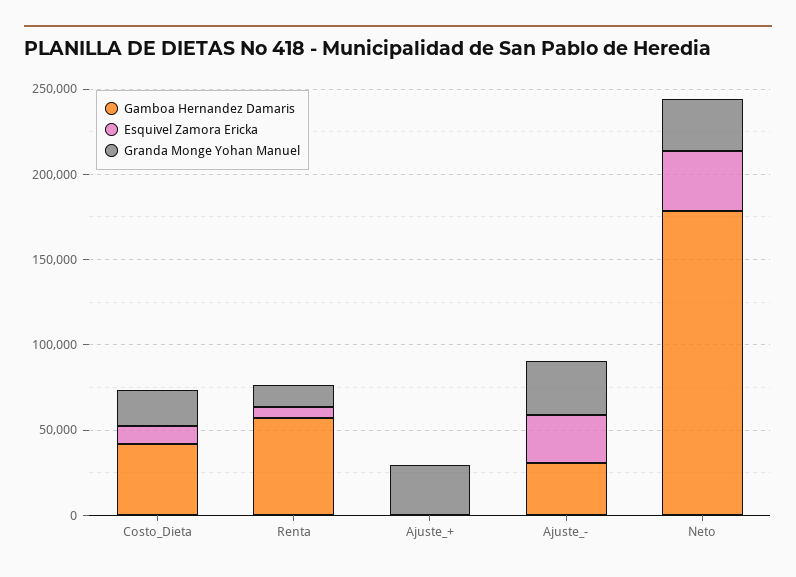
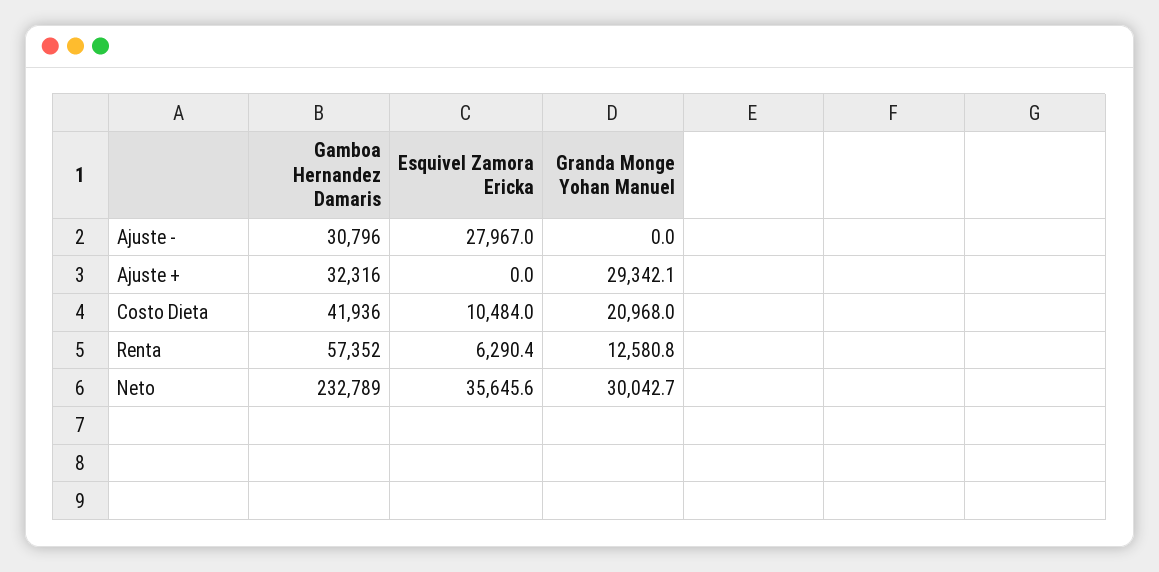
  {
    "Gamboa Hernandez Damaris": {
      "Costo_Dieta": 41936,
      "Renta": 57352,
-     "Ajuste_+": 0,
+     "Ajuste_+": 32316,
      "Ajuste_-": 30796,
-     "Neto": 180000
+     "Neto": 232789
    },
    "Esquivel Zamora Ericka": {
      "Costo_Dieta": 10484,
      "Renta": 6290.4,
      "Ajuste_+": 0,
      "Ajuste_-": 27967,
      "Neto": 35645.6
    },
    "Granda Monge Yohan Manuel": {
      "Costo_Dieta": 20968,
      "Renta": 12580.8,
      "Ajuste_+": 29342.1,
-     "Ajuste_-": 30000,
+     "Ajuste_-": 0,
      "Neto": 30042.7
    }
  }

